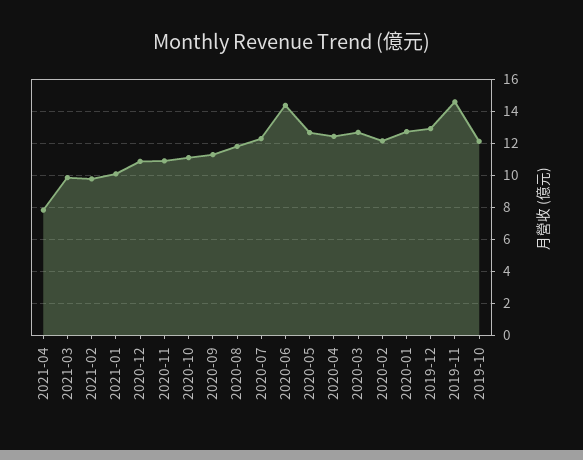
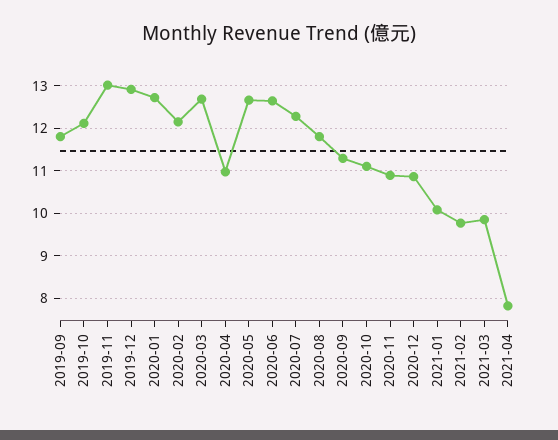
  {
    "2021-04": 7.8,
    "2021-03": 9.8,
    "2021-02": 9.8,
    "2021-01": 10,
    "2020-12": 10.8,
    "2020-11": 10.8,
    "2020-10": 11.2,
    "2020-09": 11.2,
    "2020-08": 11.8,
    "2020-07": 12.2,
-   "2020-06": 14.5,
+   "2020-06": 12.6,
    "2020-05": 12.6,
-   "2020-04": 12.5,
+   "2020-04": 11,
    "2020-03": 12.6,
    "2020-02": 12.2,
    "2020-01": 12.8,
    "2019-12": 13,
-   "2019-11": 14.5,
+   "2019-11": 13,
-   "2019-10": 12.2
+   "2019-10": 12.2,
+   "2019-09": 11.8
  }

